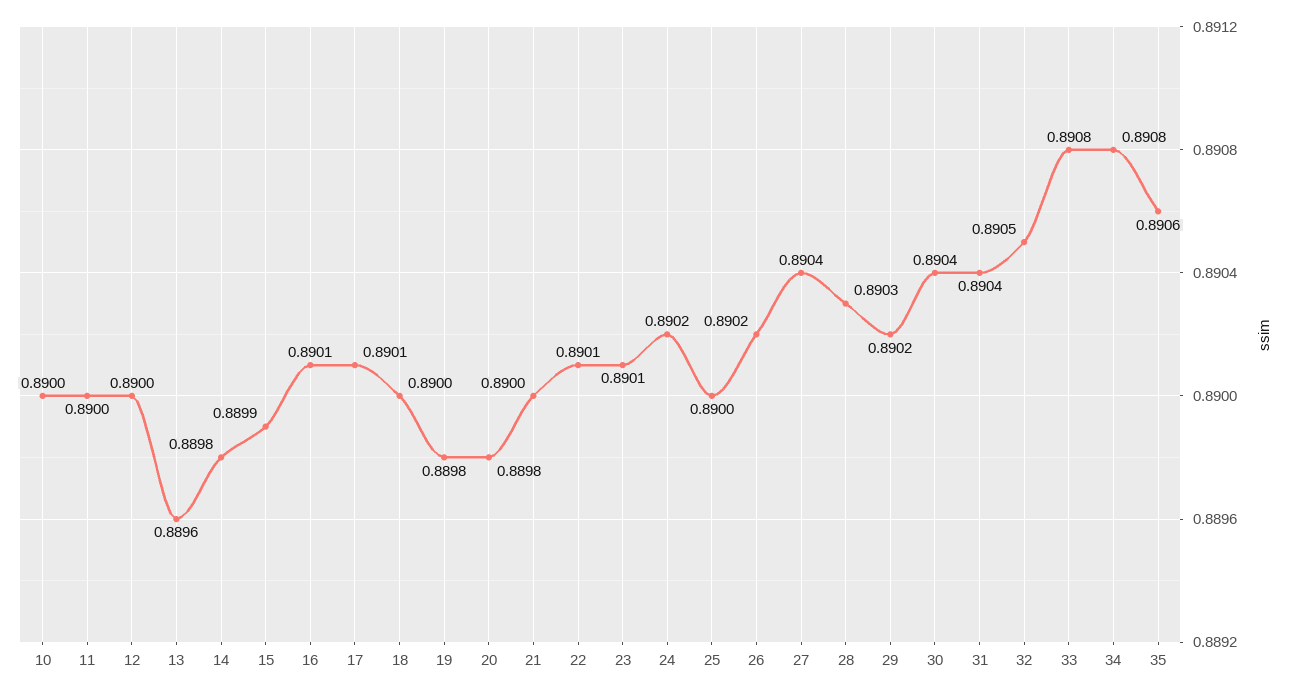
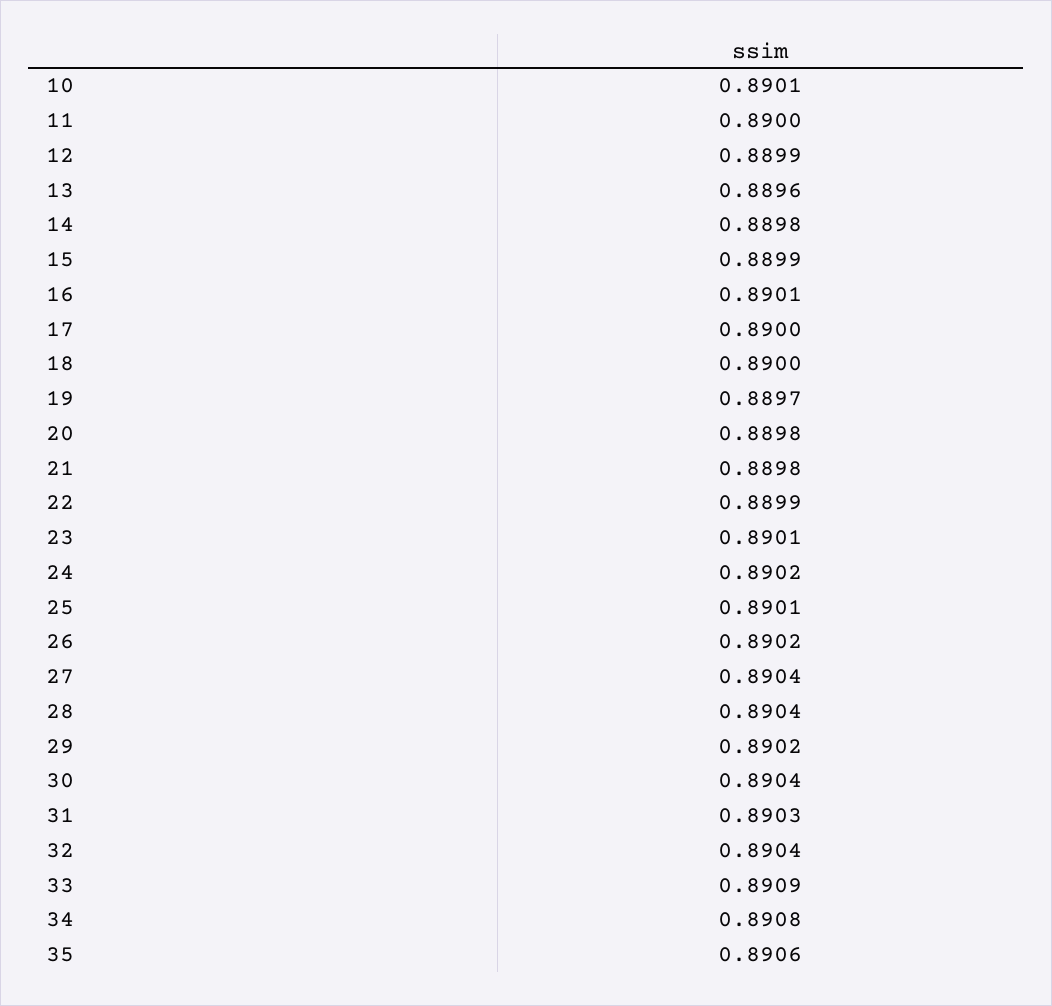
  {
-   "10": 0.89,
+   "10": 0.8901,
    "11": 0.89,
-   "12": 0.89,
+   "12": 0.8899,
    "13": 0.8896,
    "14": 0.8898,
    "15": 0.8899,
    "16": 0.8901,
-   "17": 0.8901,
+   "17": 0.89,
    "18": 0.89,
-   "19": 0.8898,
+   "19": 0.8897,
    "20": 0.8898,
-   "21": 0.89,
+   "21": 0.8898,
-   "22": 0.8901,
+   "22": 0.8899,
    "23": 0.8901,
    "24": 0.8902,
-   "25": 0.89,
+   "25": 0.8901,
    "26": 0.8902,
    "27": 0.8904,
-   "28": 0.8903,
+   "28": 0.8904,
    "29": 0.8902,
    "30": 0.8904,
-   "31": 0.8904,
+   "31": 0.8903,
-   "32": 0.8905,
+   "32": 0.8904,
-   "33": 0.8908,
+   "33": 0.8909,
    "34": 0.8908,
    "35": 0.8906
  }

